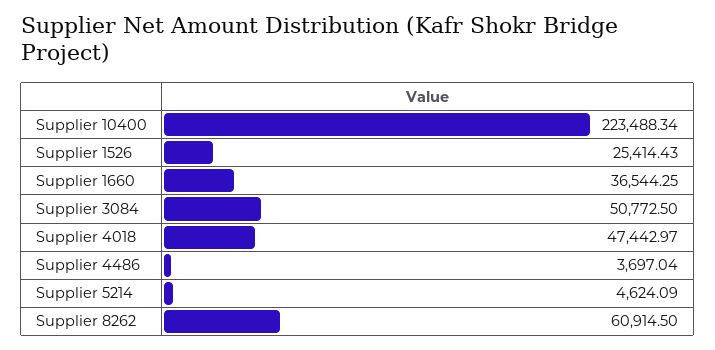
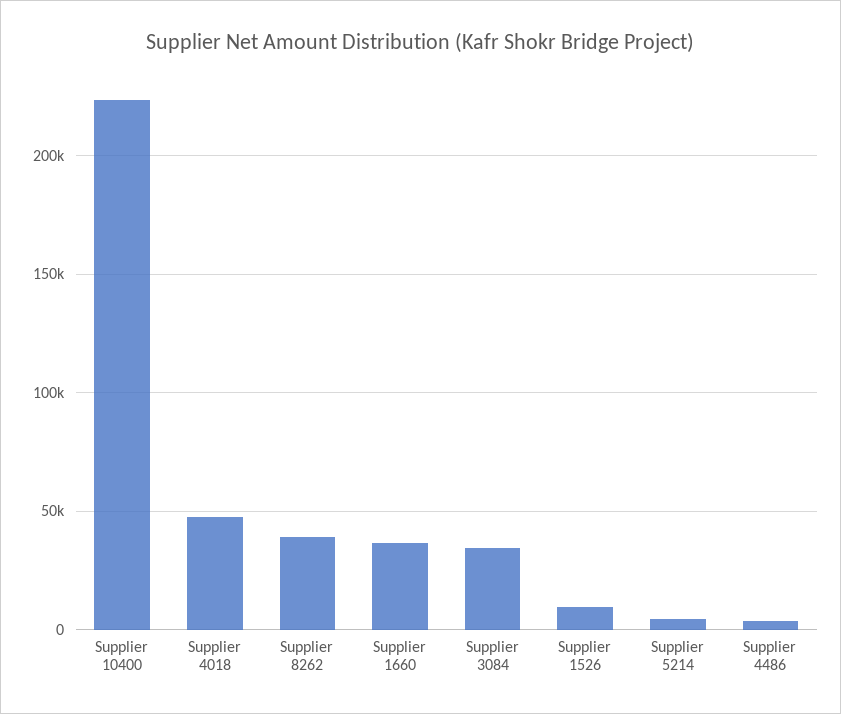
  {
    "Supplier 10400": 223488.34,
-   "Supplier 1526": 25414.43,
+   "Supplier 1526": 10000,
    "Supplier 1660": 36544.25,
-   "Supplier 3084": 50772.5,
+   "Supplier 3084": 35000,
    "Supplier 4018": 47442.97,
    "Supplier 4486": 3697.04,
    "Supplier 5214": 4624.09,
-   "Supplier 8262": 60914.5
+   "Supplier 8262": 40000
  }

